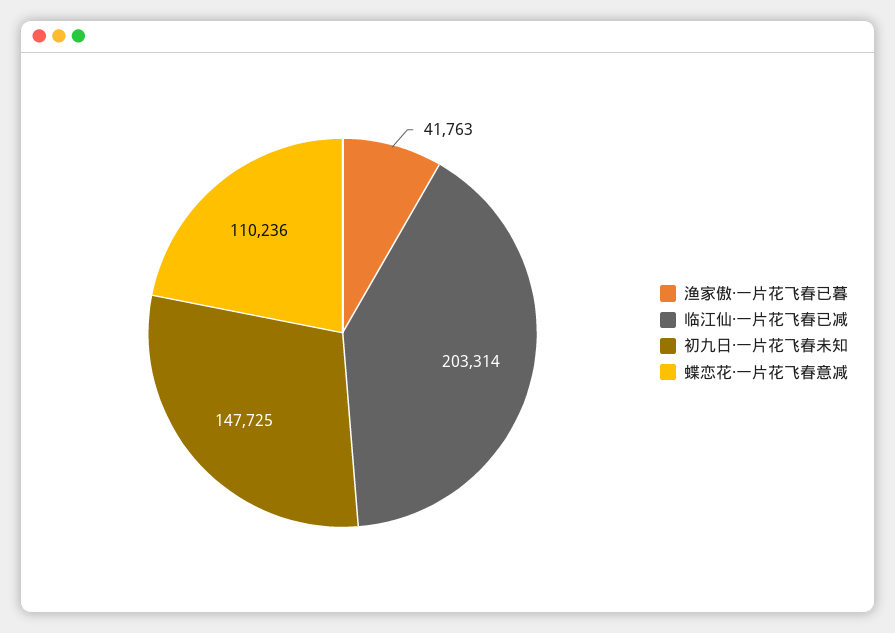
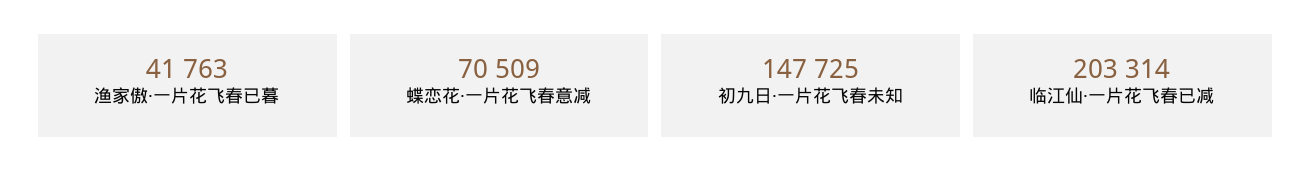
  {
    "渔家傲·一片花飞春已暮": 41763,
    "临江仙·一片花飞春已减": 203314,
    "初九日·一片花飞春未知": 147725,
-   "蝶恋花·一片花飞春意减": 110236
+   "蝶恋花·一片花飞春意减": 70509
  }

